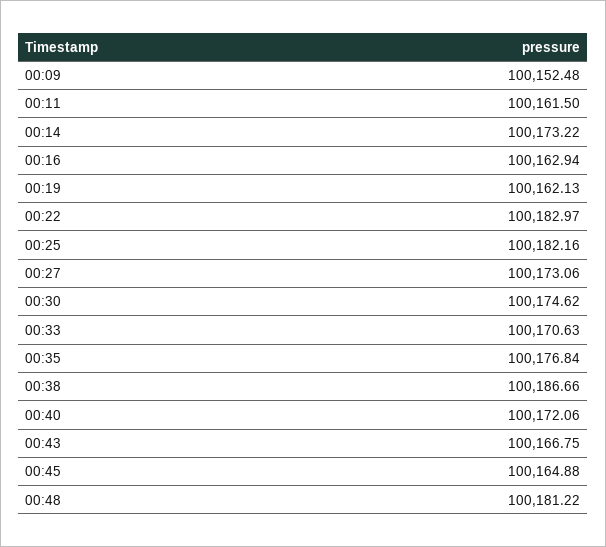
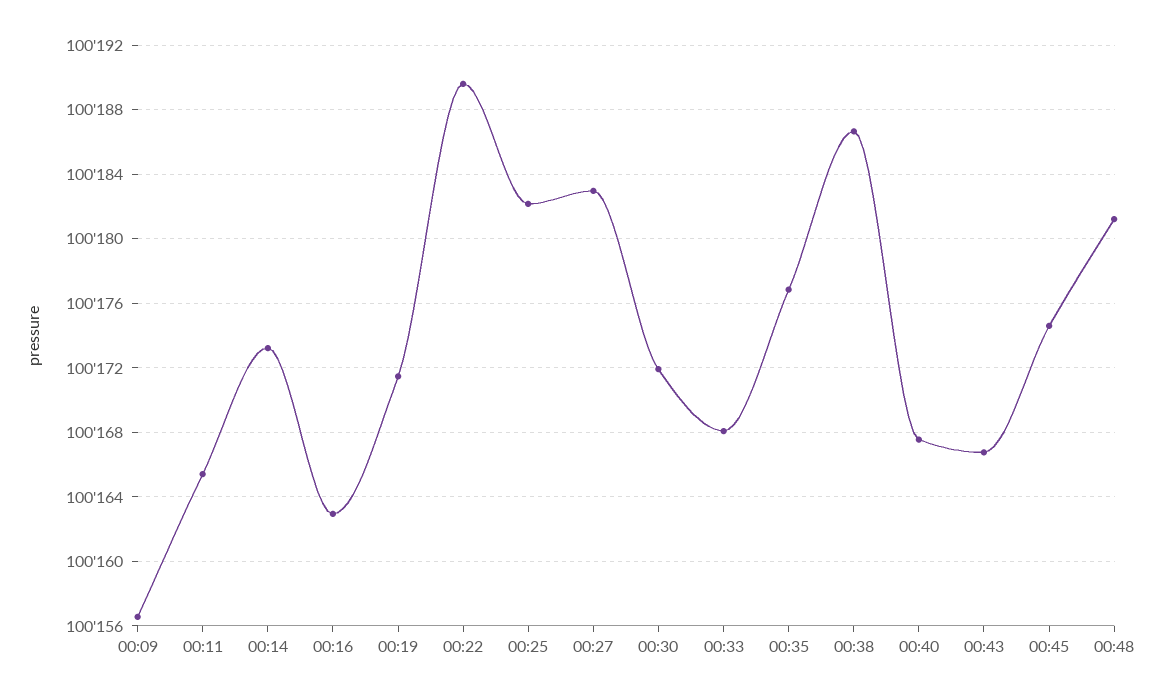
  {
-   "00:09": 100152.48,
+   "00:09": 100156.5,
-   "00:11": 100161.5,
+   "00:11": 100165.5,
    "00:14": 100173.22,
    "00:16": 100162.94,
-   "00:19": 100162.13,
+   "00:19": 100171.5,
-   "00:22": 100182.97,
+   "00:22": 100189.5,
    "00:25": 100182.16,
-   "00:27": 100173.06,
+   "00:27": 100183,
-   "00:30": 100174.62,
+   "00:30": 100172,
-   "00:33": 100170.63,
+   "00:33": 100168,
    "00:35": 100176.84,
    "00:38": 100186.66,
-   "00:40": 100172.06,
+   "00:40": 100167.5,
    "00:43": 100166.75,
-   "00:45": 100164.88,
+   "00:45": 100174.5,
    "00:48": 100181.22
  }

